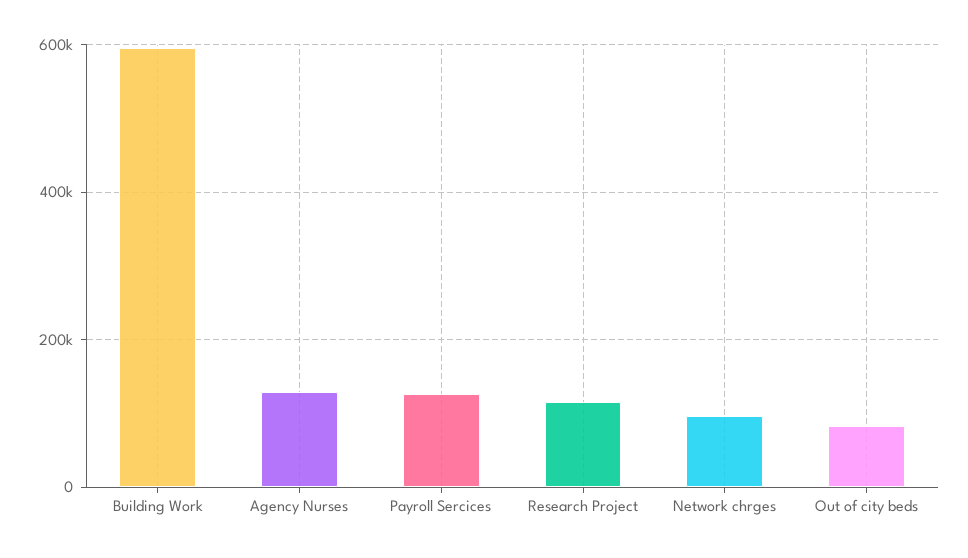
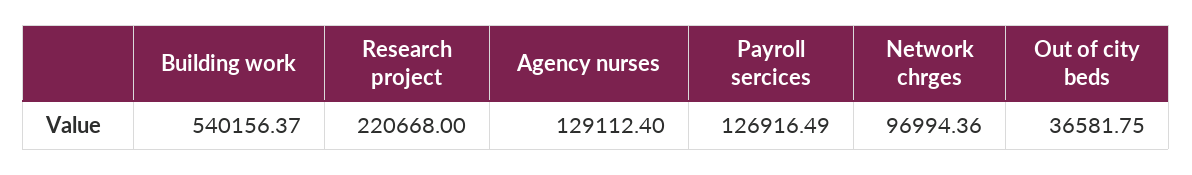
  {
-   "Building Work": 600000,
+   "Building Work": 540156.37,
    "Agency Nurses": 129112.4,
    "Payroll Sercices": 126916.49,
-   "Research Project": 120000,
+   "Research Project": 220668,
    "Network chrges": 96994.36,
-   "Out of city beds": 80000
+   "Out of city beds": 36581.75
  }

